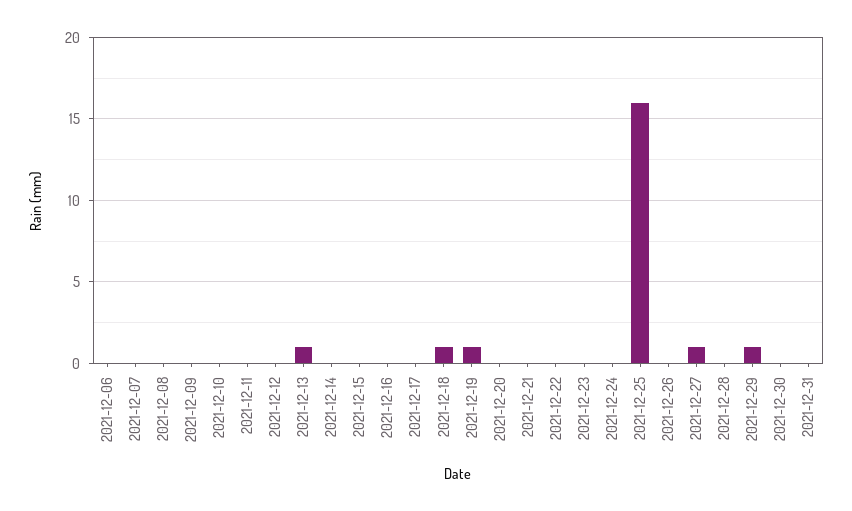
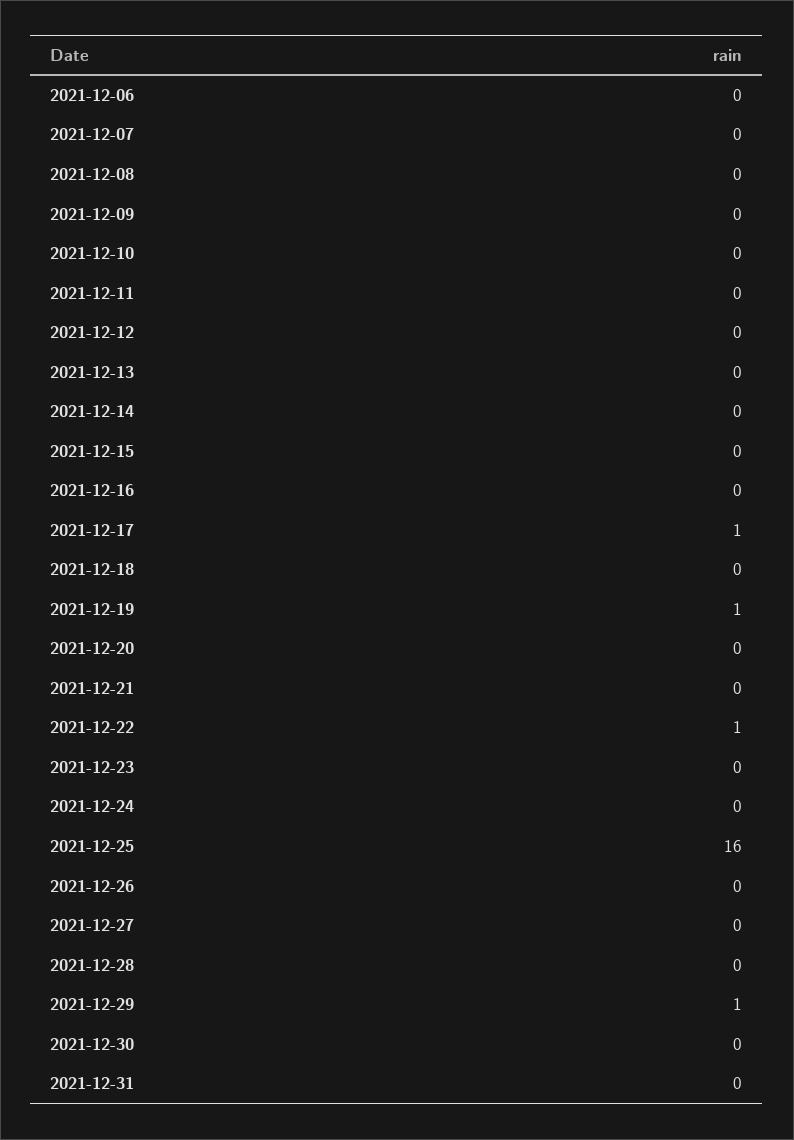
  {
    "2021-12-06": 0,
    "2021-12-07": 0,
    "2021-12-08": 0,
    "2021-12-09": 0,
    "2021-12-10": 0,
    "2021-12-11": 0,
    "2021-12-12": 0,
-   "2021-12-13": 1,
+   "2021-12-13": 0,
    "2021-12-14": 0,
    "2021-12-15": 0,
    "2021-12-16": 0,
-   "2021-12-17": 0,
+   "2021-12-17": 1,
-   "2021-12-18": 1,
+   "2021-12-18": 0,
    "2021-12-19": 1,
    "2021-12-20": 0,
    "2021-12-21": 0,
-   "2021-12-22": 0,
+   "2021-12-22": 1,
    "2021-12-23": 0,
    "2021-12-24": 0,
    "2021-12-25": 16,
    "2021-12-26": 0,
-   "2021-12-27": 1,
+   "2021-12-27": 0,
    "2021-12-28": 0,
    "2021-12-29": 1,
    "2021-12-30": 0,
    "2021-12-31": 0
  }

